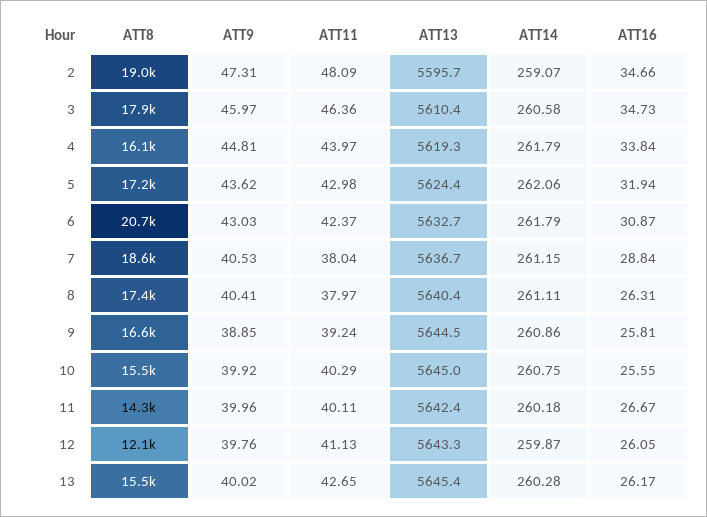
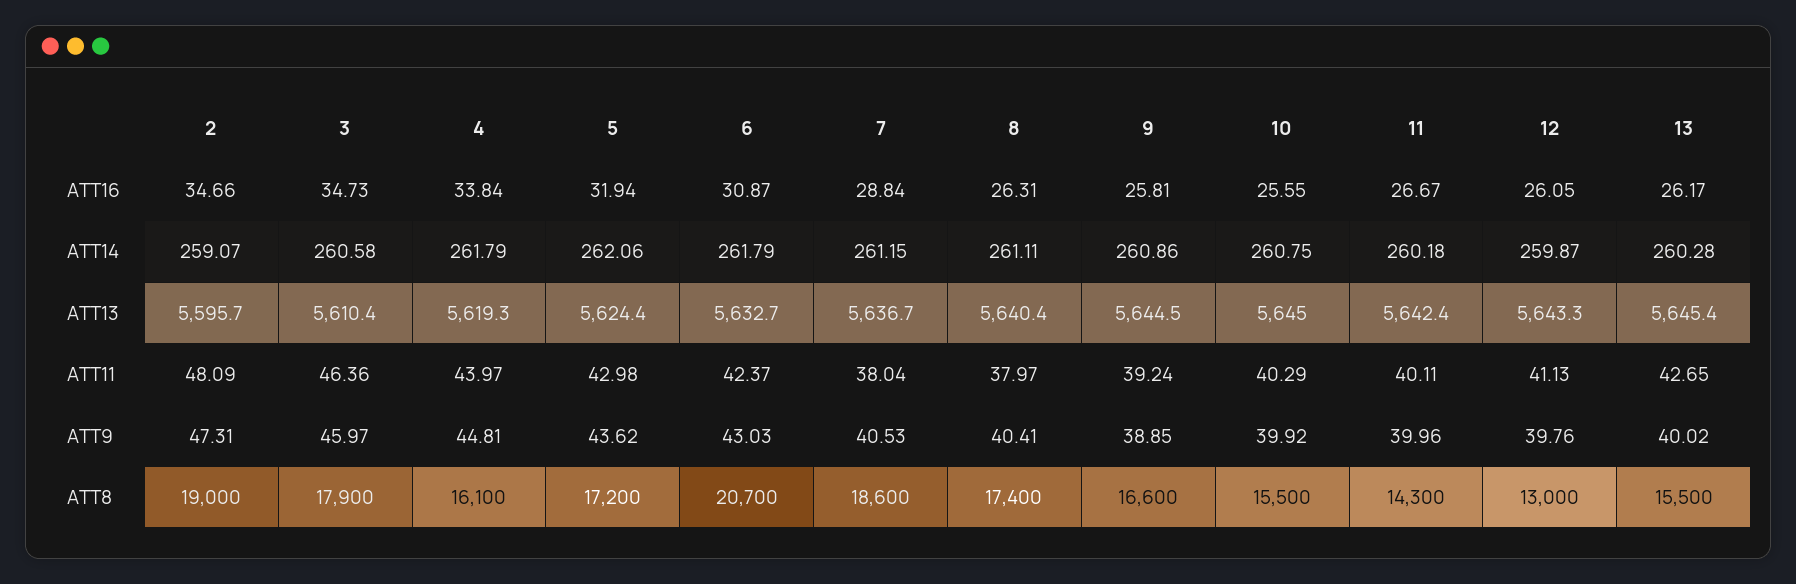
  {
    "ATT8": {
      "2": 19000,
      "3": 17900,
      "4": 16100,
      "5": 17200,
      "6": 20700,
      "7": 18600,
      "8": 17400,
      "9": 16600,
      "10": 15500,
      "11": 14300,
-     "12": 12100,
+     "12": 13000,
      "13": 15500
    },
    "ATT9": {
      "2": 47.31,
      "3": 45.97,
      "4": 44.81,
      "5": 43.62,
      "6": 43.03,
      "7": 40.53,
      "8": 40.41,
      "9": 38.85,
      "10": 39.92,
      "11": 39.96,
      "12": 39.76,
      "13": 40.02
    },
    "ATT11": {
      "2": 48.09,
      "3": 46.36,
      "4": 43.97,
      "5": 42.98,
      "6": 42.37,
      "7": 38.04,
      "8": 37.97,
      "9": 39.24,
      "10": 40.29,
      "11": 40.11,
      "12": 41.13,
      "13": 42.65
    },
    "ATT13": {
      "2": 5595.7,
      "3": 5610.4,
      "4": 5619.3,
      "5": 5624.4,
      "6": 5632.7,
      "7": 5636.7,
      "8": 5640.4,
      "9": 5644.5,
      "10": 5645,
      "11": 5642.4,
      "12": 5643.3,
      "13": 5645.4
    },
    "ATT14": {
      "2": 259.07,
      "3": 260.58,
      "4": 261.79,
      "5": 262.06,
      "6": 261.79,
      "7": 261.15,
      "8": 261.11,
      "9": 260.86,
      "10": 260.75,
      "11": 260.18,
      "12": 259.87,
      "13": 260.28
    },
    "ATT16": {
      "2": 34.66,
      "3": 34.73,
      "4": 33.84,
      "5": 31.94,
      "6": 30.87,
      "7": 28.84,
      "8": 26.31,
      "9": 25.81,
      "10": 25.55,
      "11": 26.67,
      "12": 26.05,
      "13": 26.17
    }
  }

